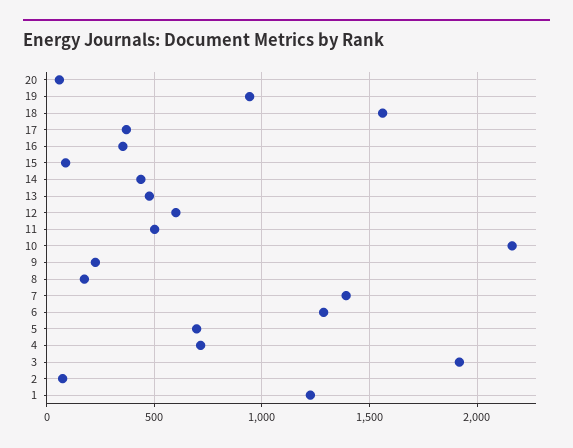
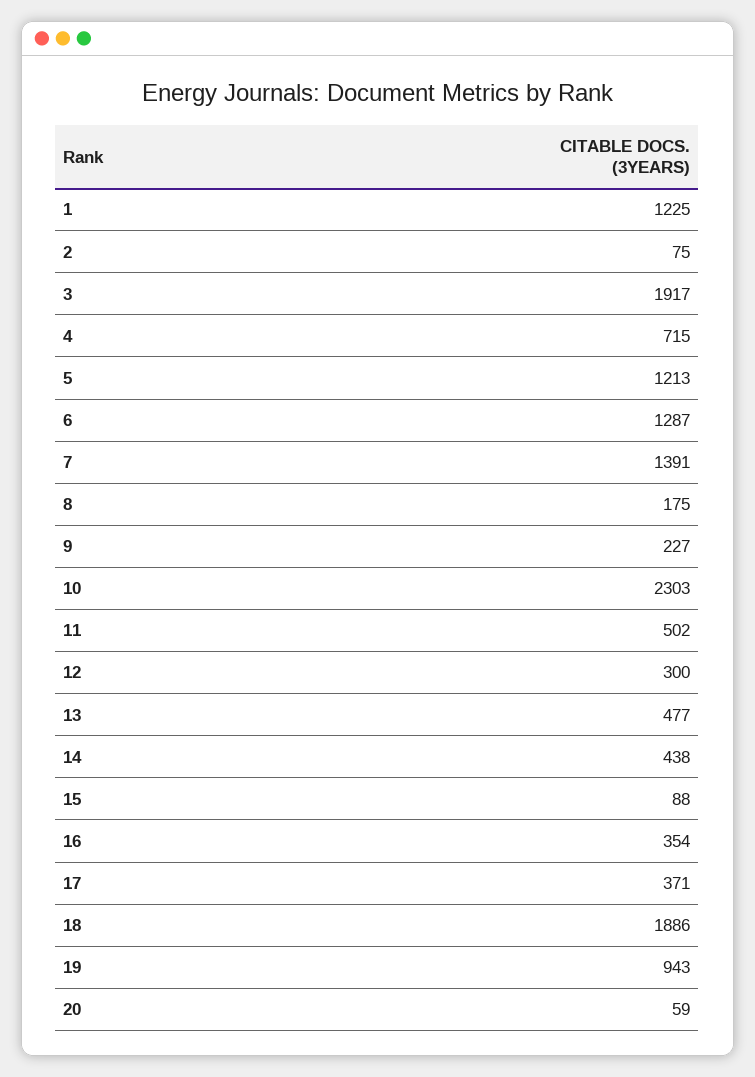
  {
    "20": 59,
    "19": 943,
-   "18": 1550,
+   "18": 1886,
    "17": 371,
    "16": 354,
    "15": 88,
    "14": 438,
    "13": 477,
-   "12": 600,
+   "12": 300,
    "11": 502,
-   "10": 2150,
+   "10": 2303,
    "9": 227,
    "8": 175,
    "7": 1391,
    "6": 1287,
-   "5": 700,
+   "5": 1213,
    "4": 715,
    "3": 1917,
    "2": 75,
    "1": 1225
  }

